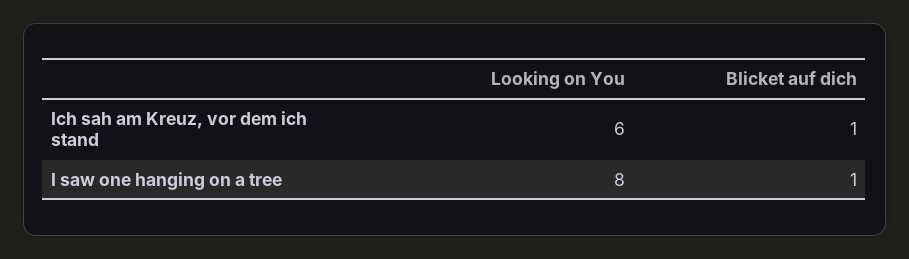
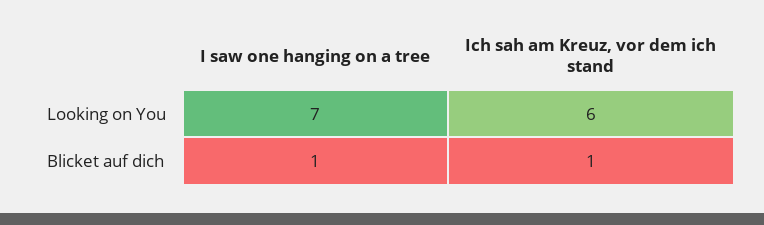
  {
    "Looking on You": {
      "Ich sah am Kreuz, vor dem ich stand": 6,
-     "I saw one hanging on a tree": 8
+     "I saw one hanging on a tree": 7
    },
    "Blicket auf dich": {
      "Ich sah am Kreuz, vor dem ich stand": 1,
      "I saw one hanging on a tree": 1
    }
  }

